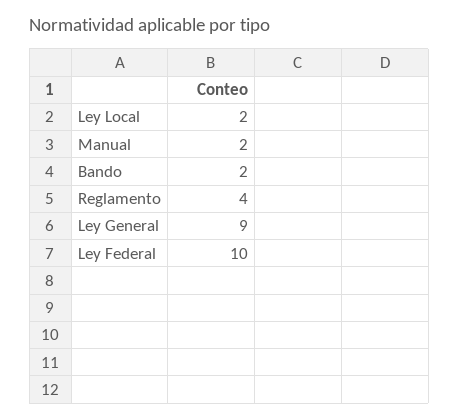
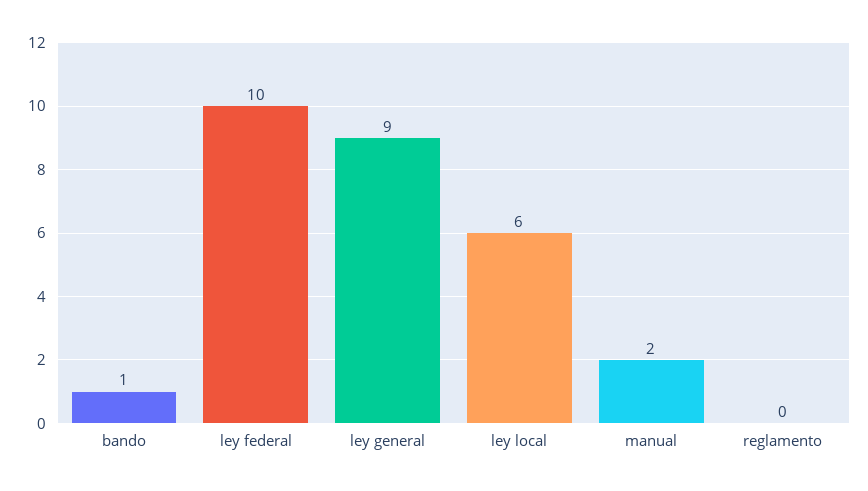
  {
-   "Ley Local": 2,
+   "Ley Local": 6,
    "Manual": 2,
-   "Bando": 2,
+   "Bando": 1,
-   "Reglamento": 4,
+   "Reglamento": 0,
    "Ley General": 9,
    "Ley Federal": 10
  }

